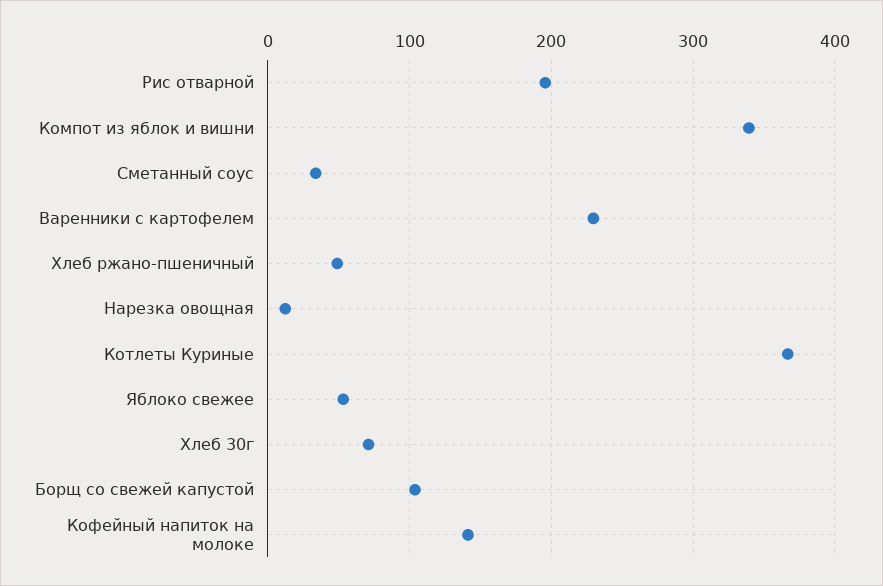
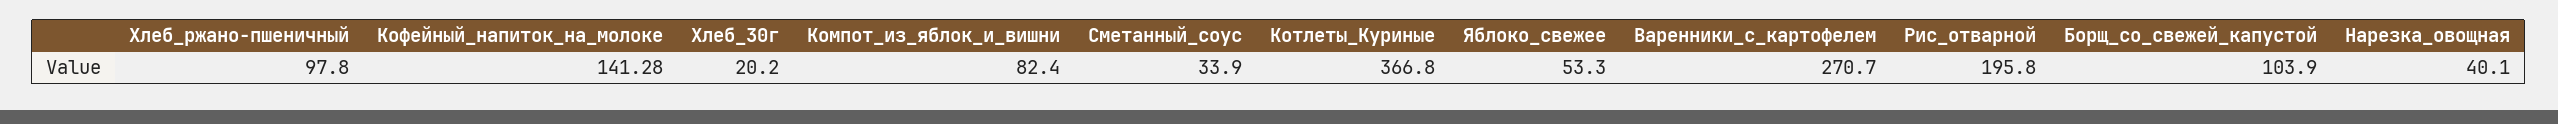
  {
    "Рис отварной": 195.8,
-   "Компот из яблок и вишни": 340,
+   "Компот из яблок и вишни": 82.4,
    "Сметанный соус": 33.9,
-   "Варенники с картофелем": 230,
+   "Варенники с картофелем": 270.7,
-   "Хлеб ржано-пшеничный": 50,
+   "Хлеб ржано-пшеничный": 97.8,
-   "Нарезка овощная": 10,
+   "Нарезка овощная": 40.1,
    "Котлеты Куриные": 366.8,
    "Яблоко свежее": 53.3,
-   "Хлеб 30г": 70,
+   "Хлеб 30г": 20.2,
    "Борщ со свежей капустой": 103.9,
    "Кофейный напиток на молоке": 141.28
  }

